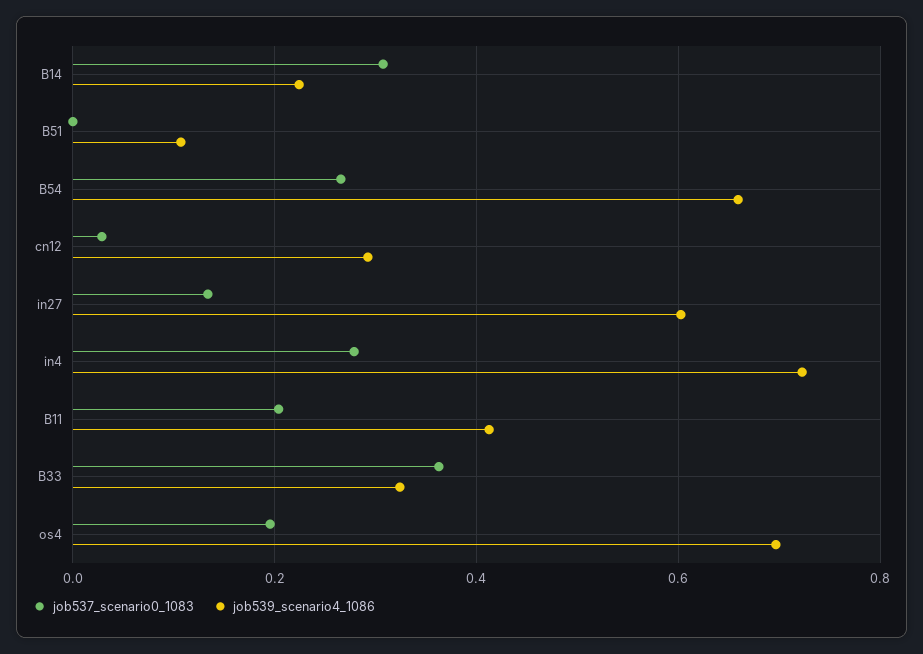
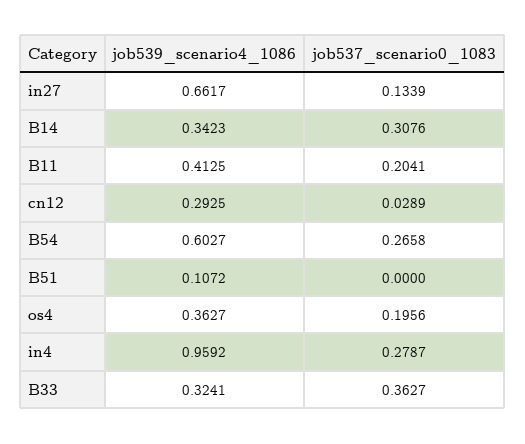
  {
    "job537_scenario0_1083": {
      "B14": 0.3076,
      "B51": 0,
      "B54": 0.2658,
      "cn12": 0.0289,
      "in27": 0.1339,
      "in4": 0.2787,
      "B11": 0.2041,
      "B33": 0.3627,
      "os4": 0.1956
    },
    "job539_scenario4_1086": {
-     "B14": 0.22,
+     "B14": 0.3423,
      "B51": 0.1072,
-     "B54": 0.66,
+     "B54": 0.6027,
      "cn12": 0.2925,
-     "in27": 0.6,
+     "in27": 0.6617,
-     "in4": 0.72,
+     "in4": 0.9592,
      "B11": 0.4125,
      "B33": 0.3241,
-     "os4": 0.7
+     "os4": 0.3627
    }
  }

